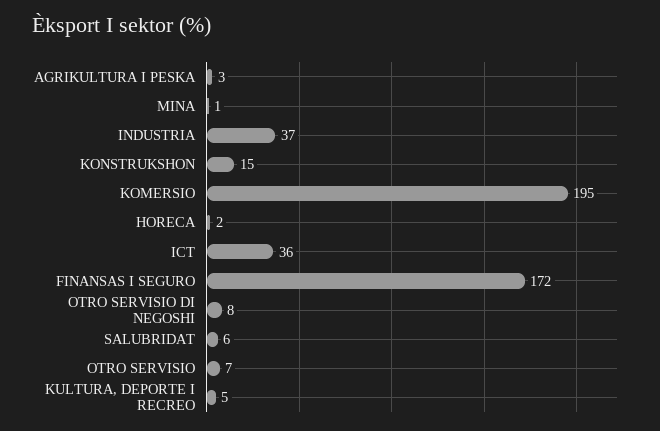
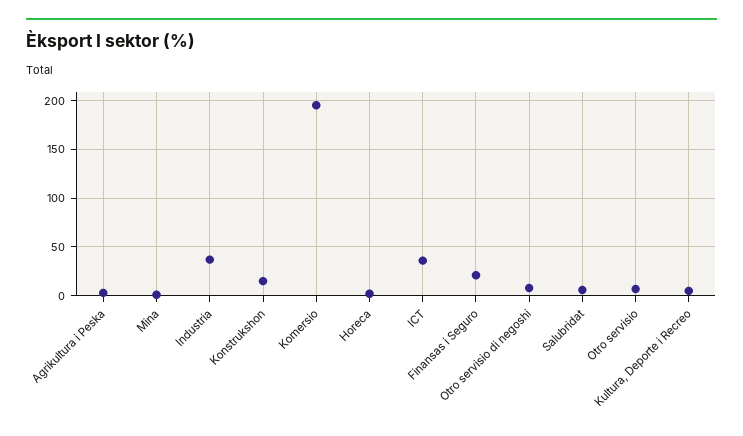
  {
    "AGRIKULTURA I PESKA": 3,
    "MINA": 1,
    "INDUSTRIA": 37,
    "KONSTRUKSHON": 15,
    "KOMERSIO": 195,
    "HORECA": 2,
    "ICT": 36,
-   "FINANSAS I SEGURO": 172,
+   "FINANSAS I SEGURO": 20,
    "OTRO SERVISIO DI NEGOSHI": 8,
    "SALUBRIDAT": 6,
    "OTRO SERVISIO": 7,
    "KULTURA, DEPORTE I RECREO": 5
  }

